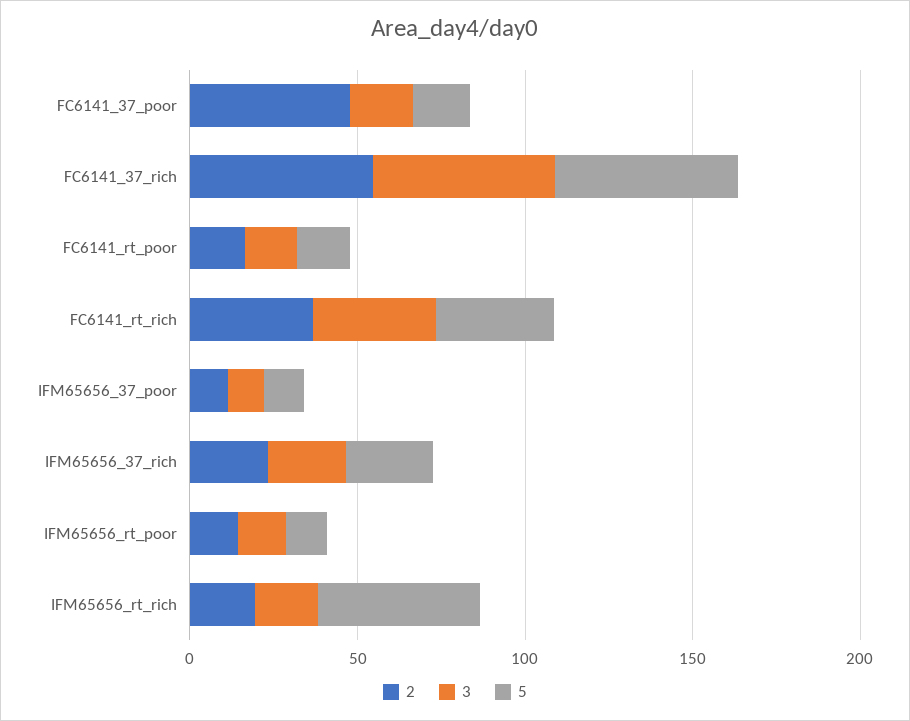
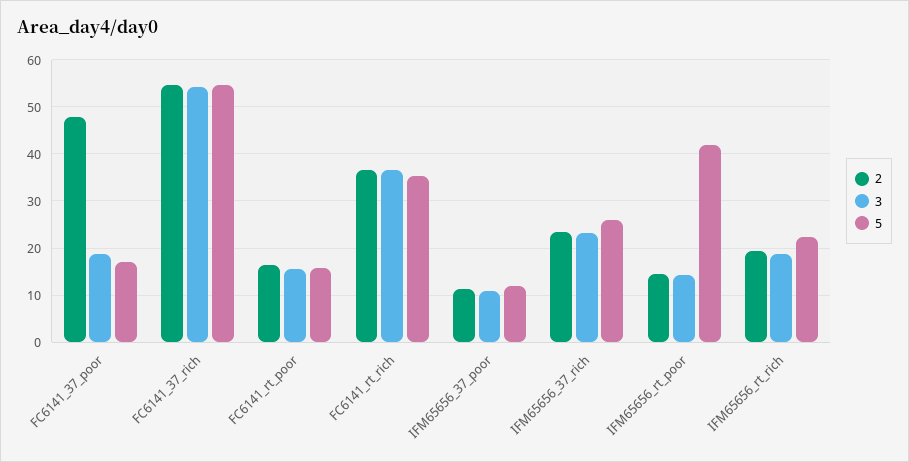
  {
    "2": {
      "FC6141_37_poor": 48,
      "FC6141_37_rich": 54,
      "FC6141_rt_poor": 16,
      "FC6141_rt_rich": 36,
      "IFM65656_37_poor": 12,
      "IFM65656_37_rich": 24,
      "IFM65656_rt_poor": 14,
      "IFM65656_rt_rich": 20
    },
    "3": {
      "FC6141_37_poor": 18,
      "FC6141_37_rich": 54,
      "FC6141_rt_poor": 16,
      "FC6141_rt_rich": 36,
      "IFM65656_37_poor": 10,
      "IFM65656_37_rich": 24,
      "IFM65656_rt_poor": 14,
      "IFM65656_rt_rich": 18
    },
    "5": {
      "FC6141_37_poor": 18,
      "FC6141_37_rich": 54,
      "FC6141_rt_poor": 16,
      "FC6141_rt_rich": 36,
      "IFM65656_37_poor": 12,
      "IFM65656_37_rich": 26,
-     "IFM65656_rt_poor": 10,
+     "IFM65656_rt_poor": 42,
-     "IFM65656_rt_rich": 50
+     "IFM65656_rt_rich": 22
    }
  }

